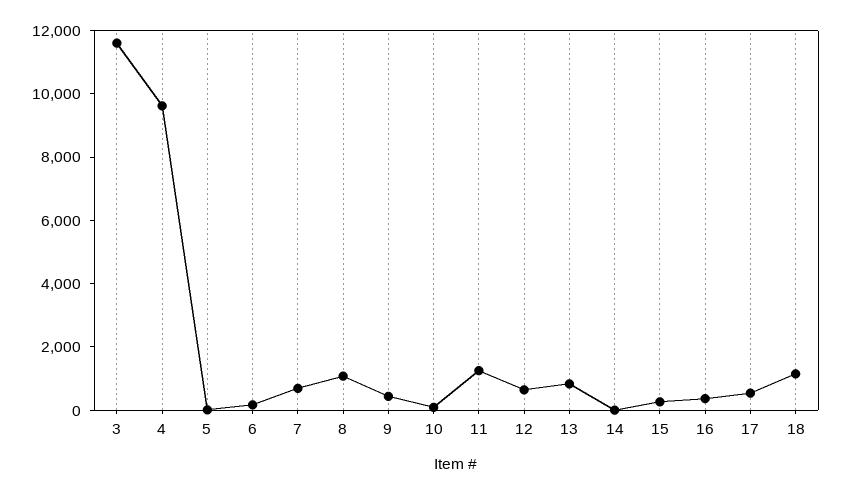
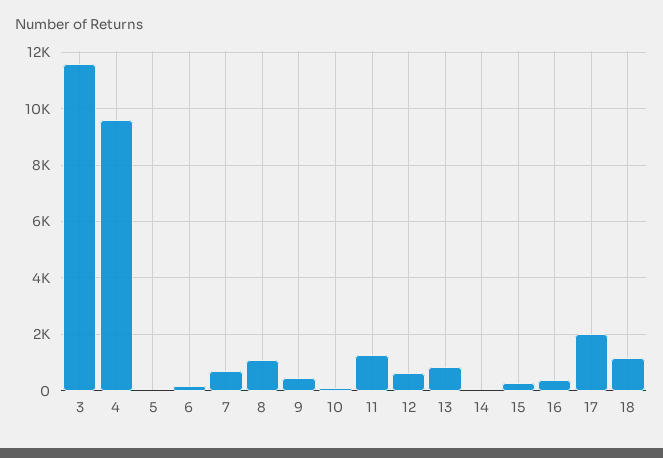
  {
    "3": 11500,
    "4": 9500,
    "5": 0,
    "6": 250,
    "7": 750,
    "8": 1000,
    "9": 500,
    "10": 0,
    "11": 1250,
    "12": 750,
    "13": 750,
    "14": 0,
    "15": 250,
    "16": 250,
-   "17": 500,
+   "17": 2000,
    "18": 1250
  }

